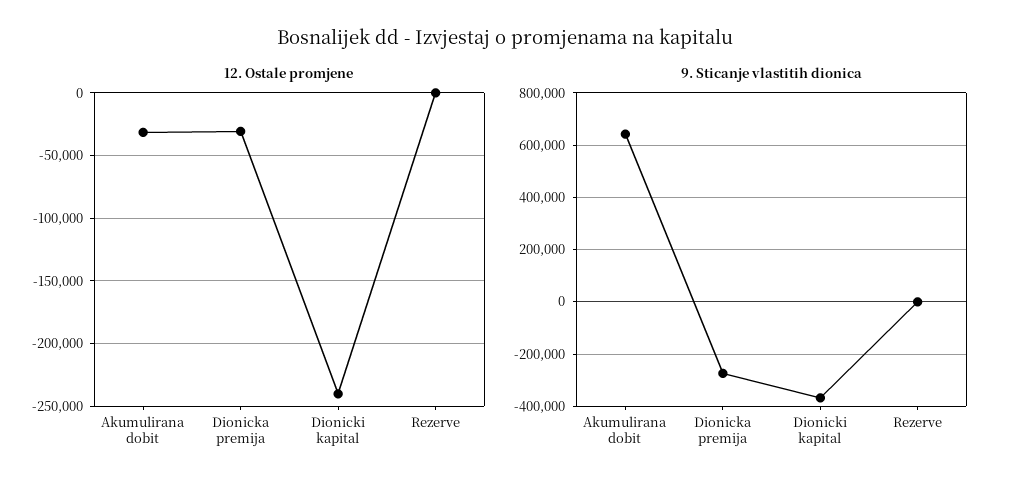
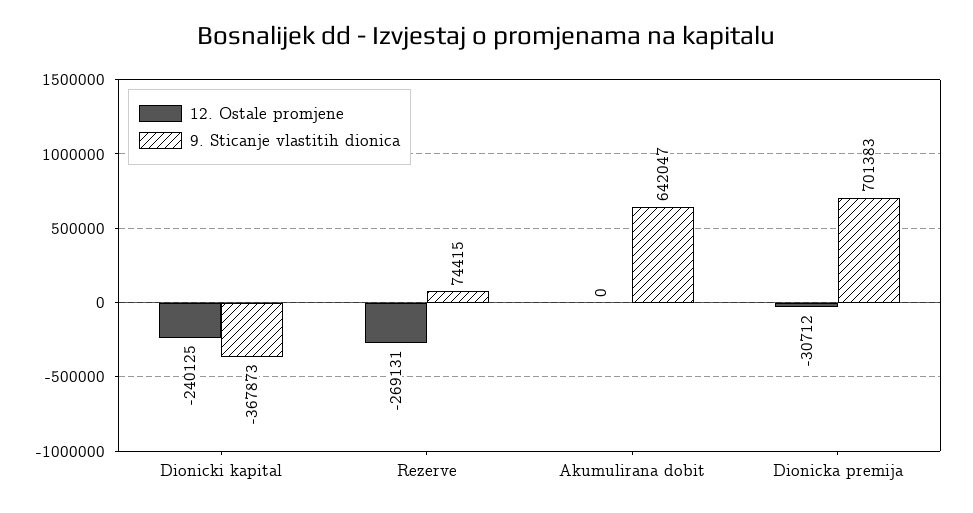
  {
    "12. Ostale promjene": {
-     "Akumulirana dobit": -30000,
+     "Akumulirana dobit": 0,
      "Dionicka premija": -30712,
      "Dionicki kapital": -240125,
-     "Rezerve": 0
+     "Rezerve": -269131
    },
    "9. Sticanje vlastitih dionica": {
      "Akumulirana dobit": 642047,
-     "Dionicka premija": -275000,
+     "Dionicka premija": 701383,
      "Dionicki kapital": -367873,
-     "Rezerve": 0
+     "Rezerve": 74415
    }
  }

